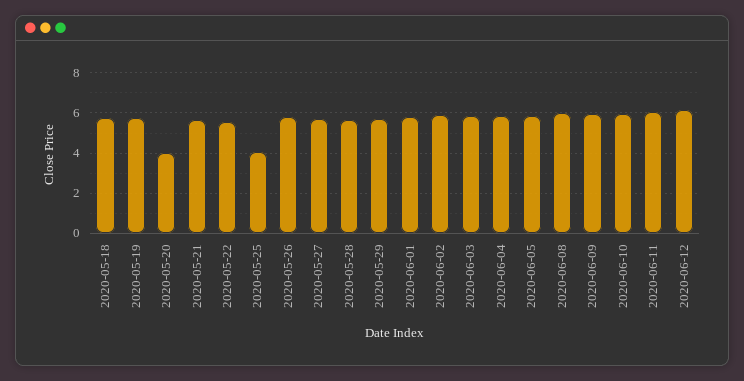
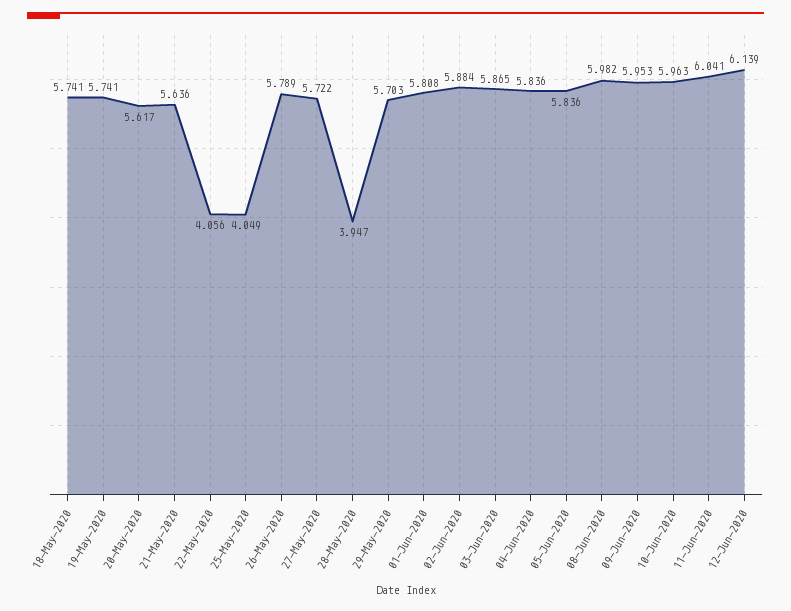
  {
    "2020-05-18": 5.741,
    "2020-05-19": 5.741,
-   "2020-05-20": 4,
+   "2020-05-20": 5.617,
    "2020-05-21": 5.636,
-   "2020-05-22": 5.5,
+   "2020-05-22": 4.056,
    "2020-05-25": 4.049,
    "2020-05-26": 5.789,
    "2020-05-27": 5.722,
-   "2020-05-28": 5.5,
+   "2020-05-28": 3.947,
    "2020-05-29": 5.703,
    "2020-06-01": 5.808,
    "2020-06-02": 5.884,
    "2020-06-03": 5.865,
    "2020-06-04": 5.836,
    "2020-06-05": 5.836,
    "2020-06-08": 5.982,
    "2020-06-09": 5.953,
    "2020-06-10": 5.963,
    "2020-06-11": 6.041,
    "2020-06-12": 6.139
  }

